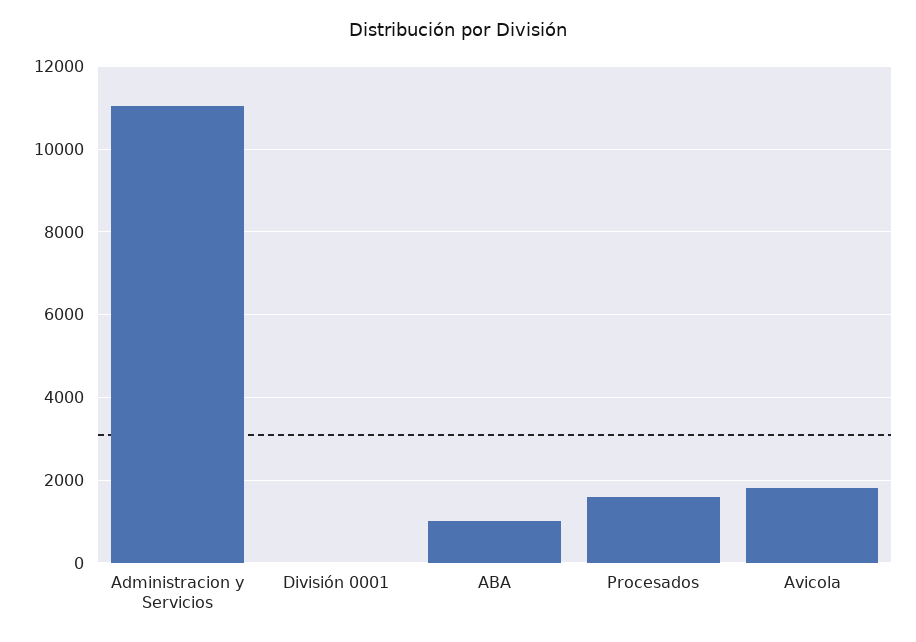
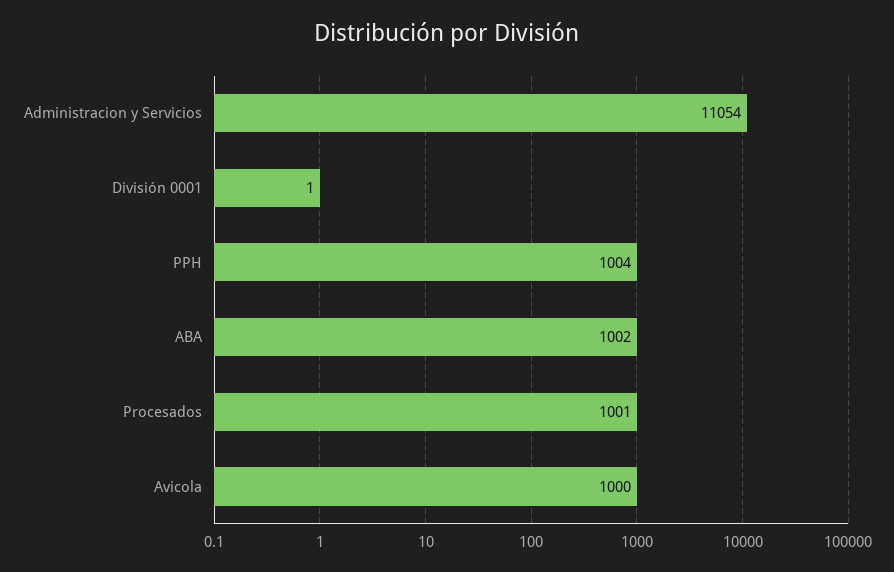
  {
    "Administracion y Servicios": 11054,
    "División 0001": 1,
    "ABA": 1002,
-   "Procesados": 1600,
+   "Procesados": 1001,
-   "Avicola": 1800
+   "Avicola": 1000,
+   "PPH": 1004
  }

